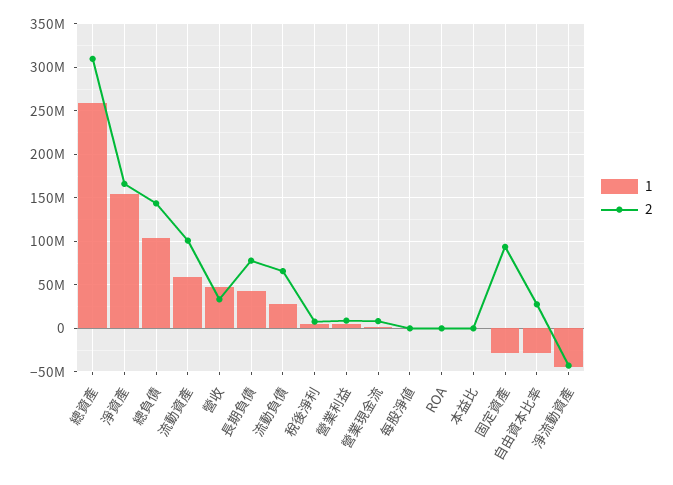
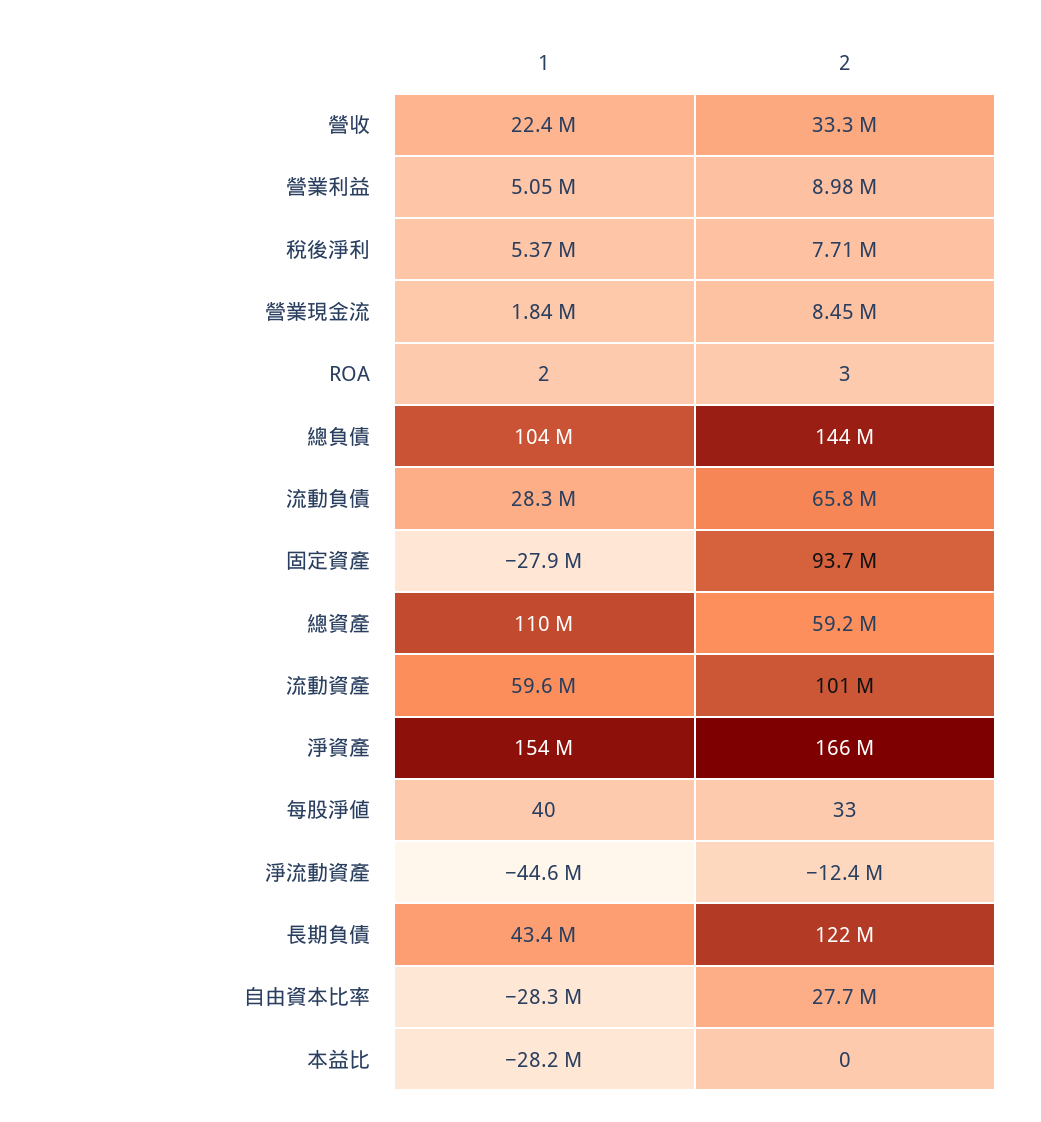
  {
    "1": {
-     "總資產": 260000000,
+     "總資產": 110000000,
      "淨資產": 154000000,
      "總負債": 104000000,
      "流動資產": 59600000,
-     "營收": 50000000,
+     "營收": 22400000,
      "長期負債": 43400000,
      "流動負債": 28300000,
      "稅後淨利": 5370000,
      "營業利益": 5050000,
      "營業現金流": 1840000,
      "每股淨値": 40,
      "ROA": 2,
-     "本益比": 0,
+     "本益比": -28200000,
      "固定資產": -27900000,
      "自由資本比率": -28300000,
      "淨流動資產": -44600000
    },
    "2": {
-     "總資產": 310000000,
+     "總資產": 59200000,
      "淨資產": 166000000,
      "總負債": 144000000,
      "流動資產": 101000000,
      "營收": 33300000,
-     "長期負債": 80000000,
+     "長期負債": 122000000,
      "流動負債": 65800000,
      "稅後淨利": 7710000,
      "營業利益": 8980000,
      "營業現金流": 8450000,
      "每股淨値": 33,
      "ROA": 3,
      "本益比": 0,
      "固定資產": 93700000,
      "自由資本比率": 27700000,
-     "淨流動資產": -40000000
+     "淨流動資產": -12400000
    }
  }

